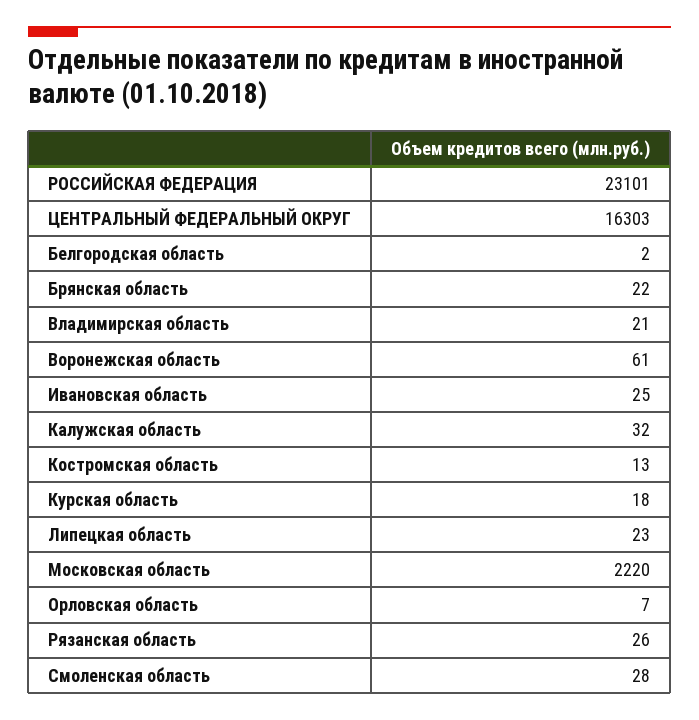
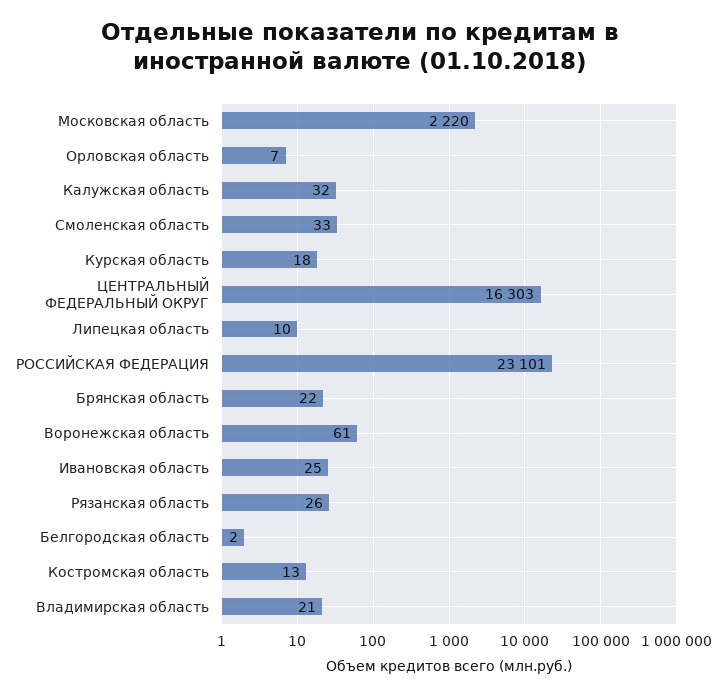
  {
    "РОССИЙСКАЯ ФЕДЕРАЦИЯ": 23101,
    "ЦЕНТРАЛЬНЫЙ ФЕДЕРАЛЬНЫЙ ОКРУГ": 16303,
    "Белгородская область": 2,
    "Брянская область": 22,
    "Владимирская область": 21,
    "Воронежская область": 61,
    "Ивановская область": 25,
    "Калужская область": 32,
    "Костромская область": 13,
    "Курская область": 18,
-   "Липецкая область": 23,
+   "Липецкая область": 10,
    "Московская область": 2220,
    "Орловская область": 7,
    "Рязанская область": 26,
-   "Смоленская область": 28
+   "Смоленская область": 33
  }

